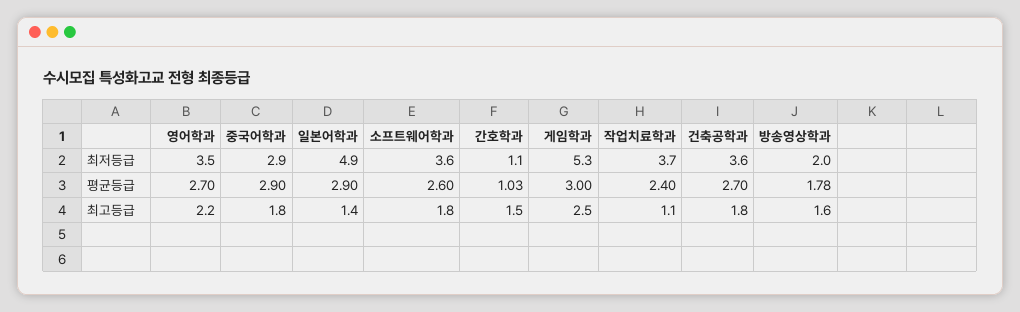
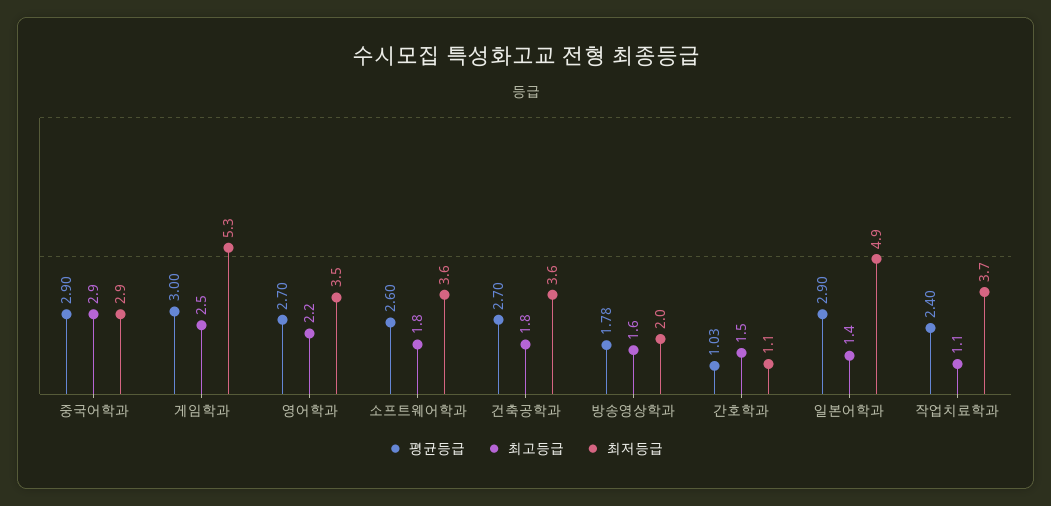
  {
    "최저등급": {
      "영어학과": 3.5,
      "중국어학과": 2.9,
      "일본어학과": 4.9,
      "소프트웨어학과": 3.6,
      "간호학과": 1.1,
      "게임학과": 5.3,
      "작업치료학과": 3.7,
      "건축공학과": 3.6,
      "방송영상학과": 2
    },
    "평균등급": {
      "영어학과": 2.7,
      "중국어학과": 2.9,
      "일본어학과": 2.9,
      "소프트웨어학과": 2.6,
      "간호학과": 1.03,
      "게임학과": 3,
      "작업치료학과": 2.4,
      "건축공학과": 2.7,
      "방송영상학과": 1.78
    },
    "최고등급": {
      "영어학과": 2.2,
-     "중국어학과": 1.8,
+     "중국어학과": 2.9,
      "일본어학과": 1.4,
      "소프트웨어학과": 1.8,
      "간호학과": 1.5,
      "게임학과": 2.5,
      "작업치료학과": 1.1,
      "건축공학과": 1.8,
      "방송영상학과": 1.6
    }
  }

